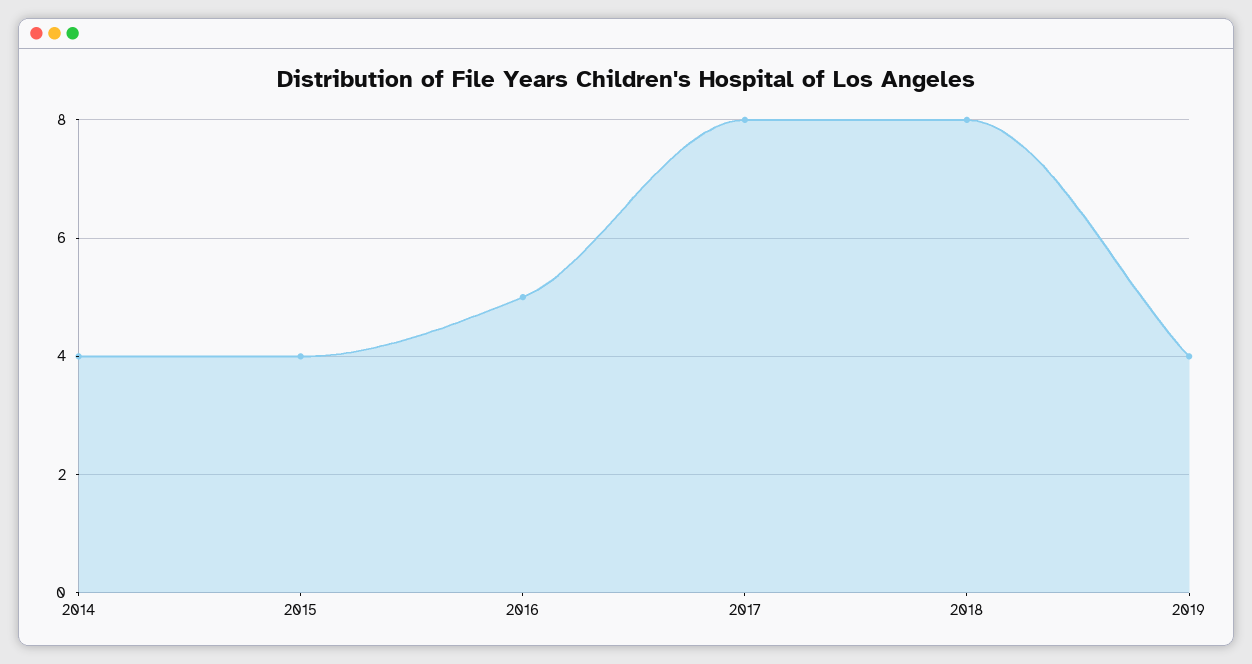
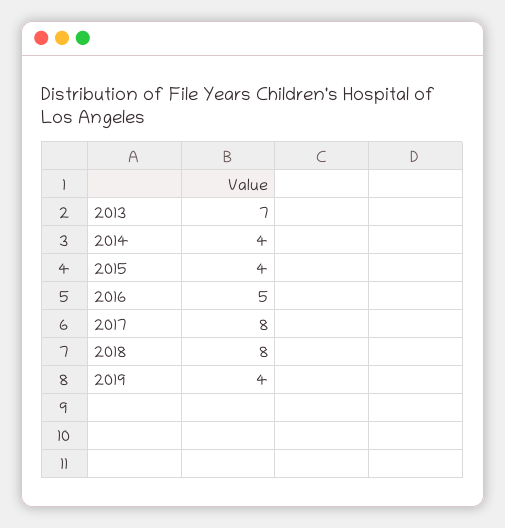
  {
    "2014": 4,
    "2015": 4,
    "2016": 5,
    "2017": 8,
    "2018": 8,
-   "2019": 4
+   "2019": 4,
+   "2013": 7
  }

